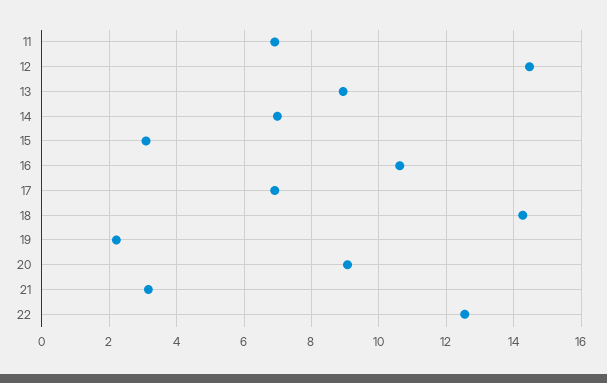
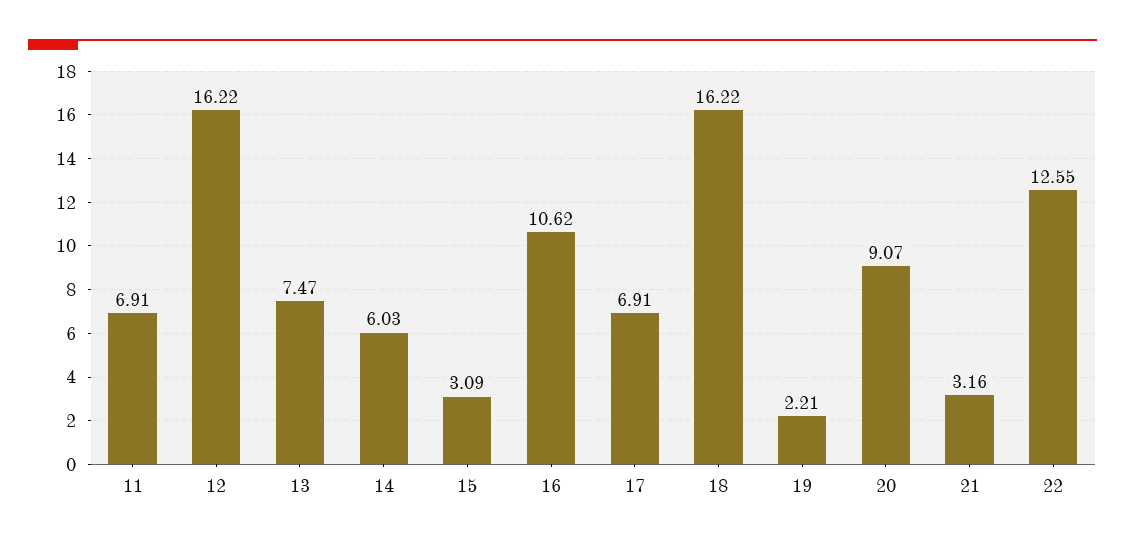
  {
    "11": 6.91,
-   "12": 14.4,
+   "12": 16.22,
-   "13": 9,
+   "13": 7.47,
-   "14": 7,
+   "14": 6.03,
    "15": 3.09,
    "16": 10.62,
    "17": 6.91,
-   "18": 14.2,
+   "18": 16.22,
    "19": 2.21,
    "20": 9.07,
    "21": 3.16,
    "22": 12.55
  }

